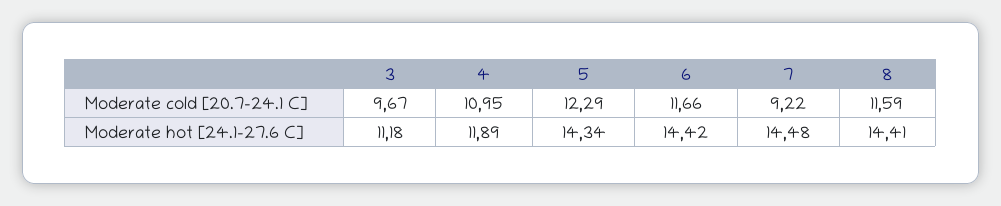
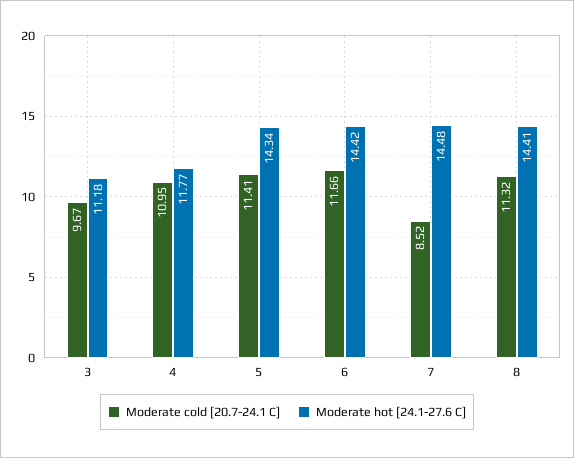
  {
    "Moderate cold [20.7-24.1 C]": {
      "3": 9.67,
      "4": 10.95,
-     "5": 12.29,
+     "5": 11.41,
      "6": 11.66,
-     "7": 9.22,
+     "7": 8.52,
-     "8": 11.59
+     "8": 11.32
    },
    "Moderate hot [24.1-27.6 C]": {
      "3": 11.18,
-     "4": 11.89,
+     "4": 11.77,
      "5": 14.34,
      "6": 14.42,
      "7": 14.48,
      "8": 14.41
    }
  }

